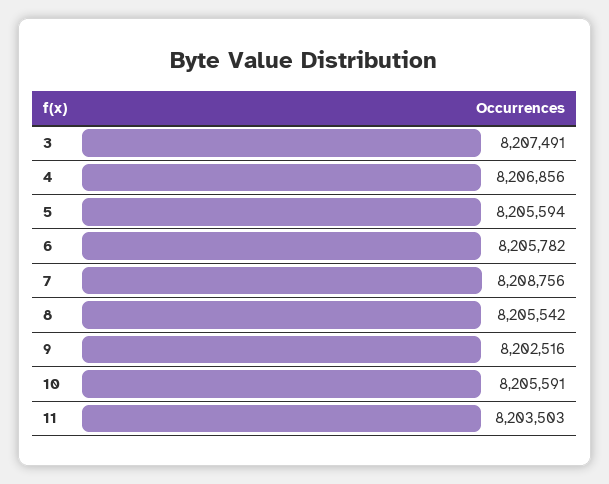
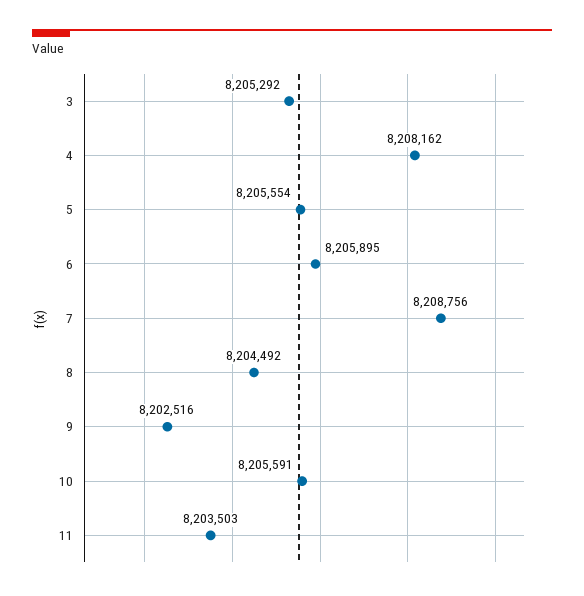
  {
-   "3": 8207491,
+   "3": 8205292,
-   "4": 8206856,
+   "4": 8208162,
-   "5": 8205594,
+   "5": 8205554,
-   "6": 8205782,
+   "6": 8205895,
    "7": 8208756,
-   "8": 8205542,
+   "8": 8204492,
    "9": 8202516,
    "10": 8205591,
    "11": 8203503
  }

